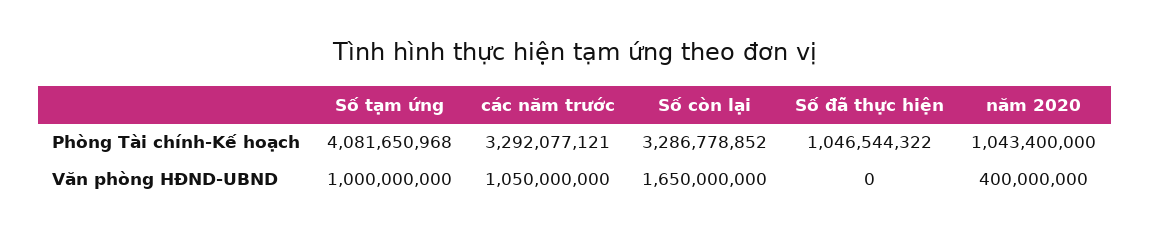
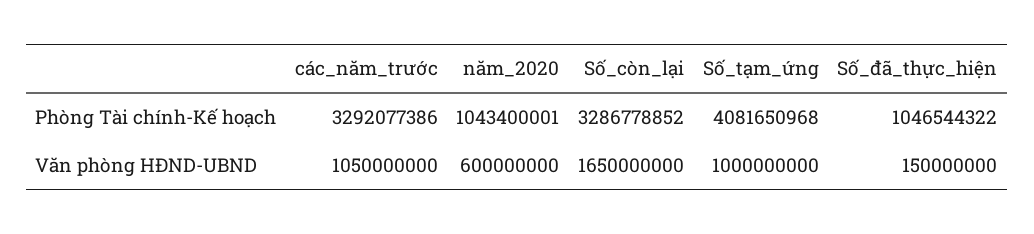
  {
    "Số tạm ứng": {
      "Phòng Tài chính-Kế hoạch": 4081650968,
      "Văn phòng HĐND-UBND": 1000000000
    },
    "các năm trước": {
-     "Phòng Tài chính-Kế hoạch": 3292077121,
+     "Phòng Tài chính-Kế hoạch": 3292077386,
      "Văn phòng HĐND-UBND": 1050000000
    },
    "Số còn lại": {
      "Phòng Tài chính-Kế hoạch": 3286778852,
      "Văn phòng HĐND-UBND": 1650000000
    },
    "Số đã thực hiện": {
      "Phòng Tài chính-Kế hoạch": 1046544322,
-     "Văn phòng HĐND-UBND": 0
+     "Văn phòng HĐND-UBND": 150000000
    },
    "năm 2020": {
-     "Phòng Tài chính-Kế hoạch": 1043400000,
+     "Phòng Tài chính-Kế hoạch": 1043400001,
-     "Văn phòng HĐND-UBND": 400000000
+     "Văn phòng HĐND-UBND": 600000000
    }
  }

